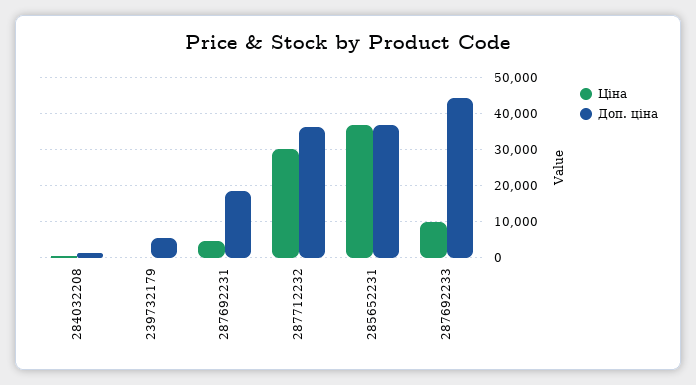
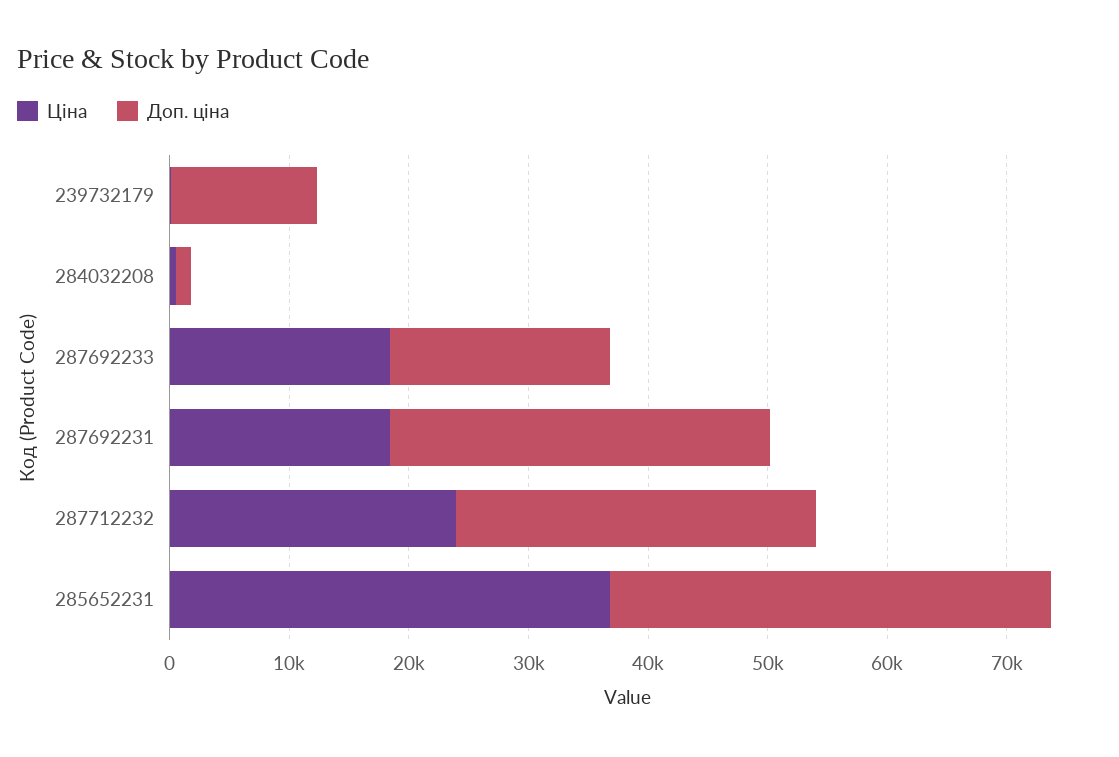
  {
    "Ціна": {
      "284032208": 0,
      "239732179": 0,
-     "287692231": 4000,
+     "287692231": 18000,
-     "287712232": 30000,
+     "287712232": 24000,
      "285652231": 36000,
-     "287692233": 10000
+     "287692233": 18000
    },
    "Доп. ціна": {
      "284032208": 2000,
-     "239732179": 6000,
+     "239732179": 12000,
-     "287692231": 18000,
+     "287692231": 32000,
-     "287712232": 36000,
+     "287712232": 30000,
      "285652231": 36000,
-     "287692233": 44000
+     "287692233": 18000
    }
  }

